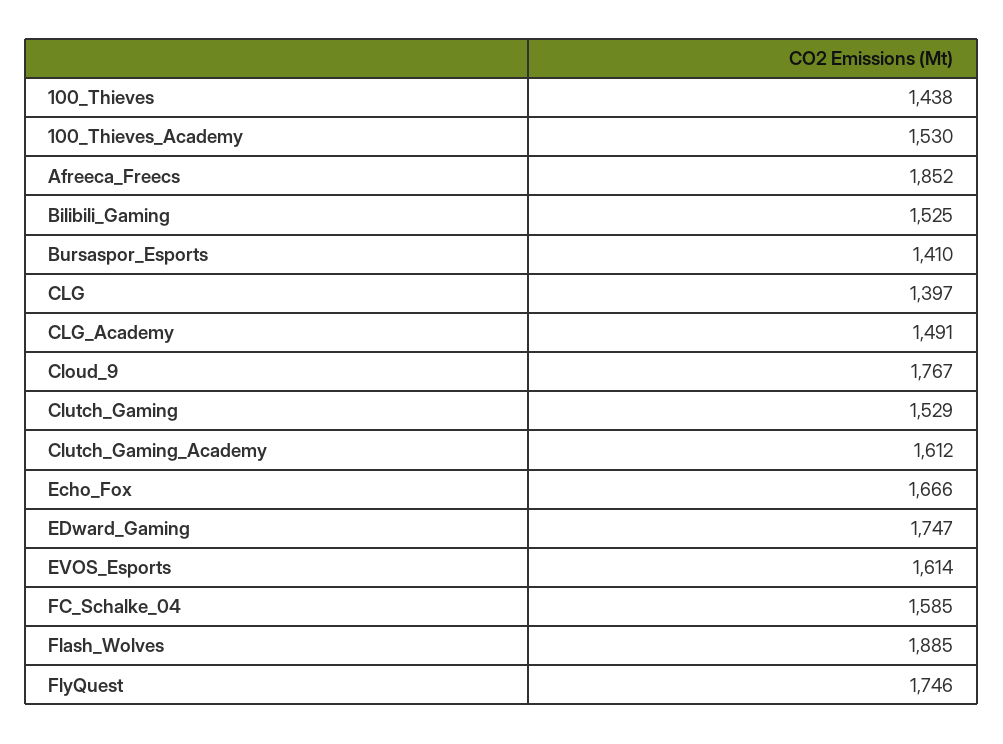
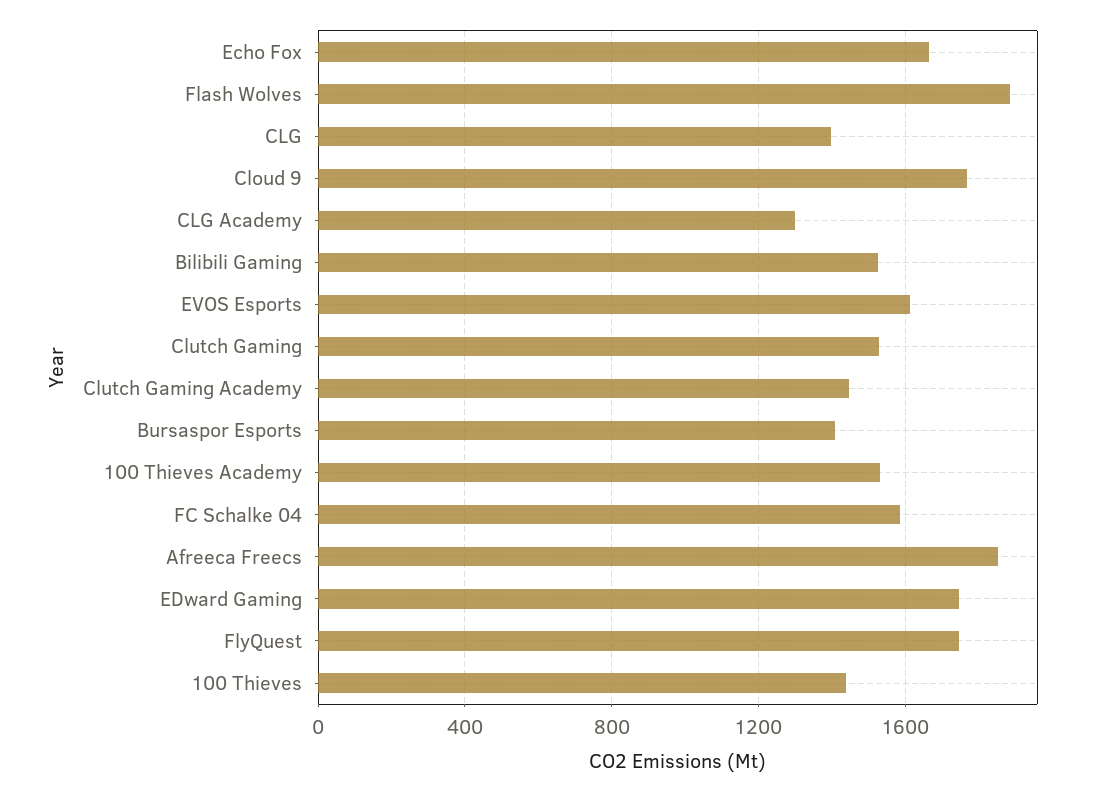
  {
    "100_Thieves": 1438,
    "100_Thieves_Academy": 1530,
    "Afreeca_Freecs": 1852,
    "Bilibili_Gaming": 1525,
    "Bursaspor_Esports": 1410,
    "CLG": 1397,
-   "CLG_Academy": 1491,
+   "CLG_Academy": 1300,
    "Cloud_9": 1767,
    "Clutch_Gaming": 1529,
-   "Clutch_Gaming_Academy": 1612,
+   "Clutch_Gaming_Academy": 1450,
    "Echo_Fox": 1666,
    "EDward_Gaming": 1747,
    "EVOS_Esports": 1614,
    "FC_Schalke_04": 1585,
    "Flash_Wolves": 1885,
    "FlyQuest": 1746
  }

